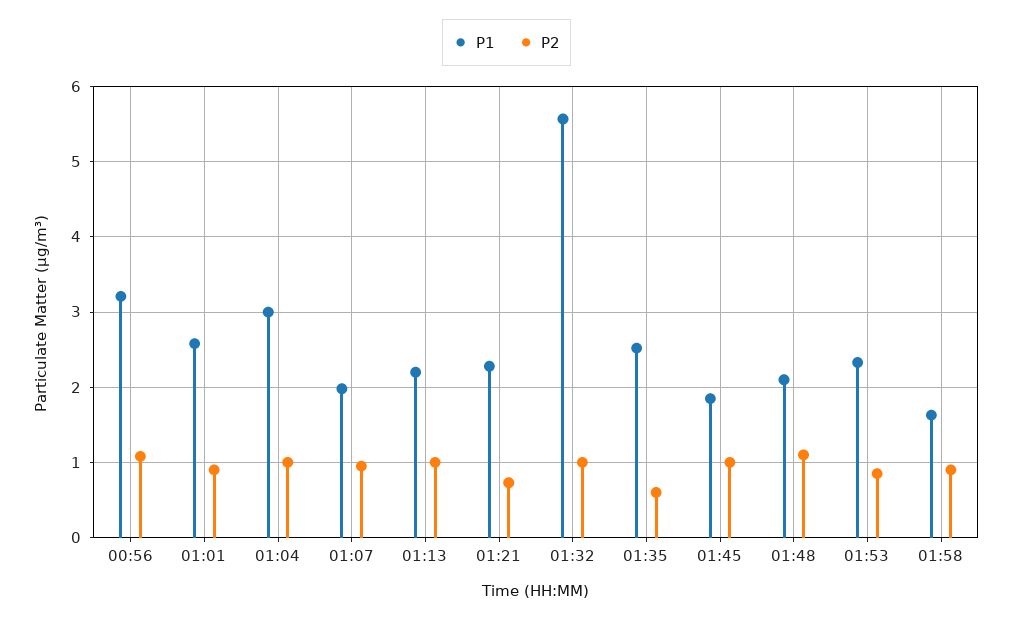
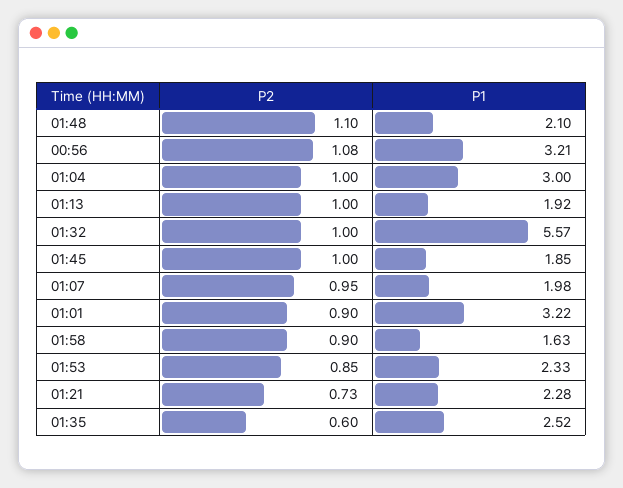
  {
    "P1": {
      "00:56": 3.21,
-     "01:01": 2.6,
+     "01:01": 3.22,
      "01:04": 3,
      "01:07": 1.98,
-     "01:13": 2.2,
+     "01:13": 1.92,
      "01:21": 2.28,
      "01:32": 5.57,
      "01:35": 2.52,
      "01:45": 1.85,
      "01:48": 2.1,
      "01:53": 2.33,
      "01:58": 1.63
    },
    "P2": {
      "00:56": 1.08,
      "01:01": 0.9,
      "01:04": 1,
      "01:07": 0.95,
      "01:13": 1,
      "01:21": 0.73,
      "01:32": 1,
      "01:35": 0.6,
      "01:45": 1,
      "01:48": 1.1,
      "01:53": 0.85,
      "01:58": 0.9
    }
  }

